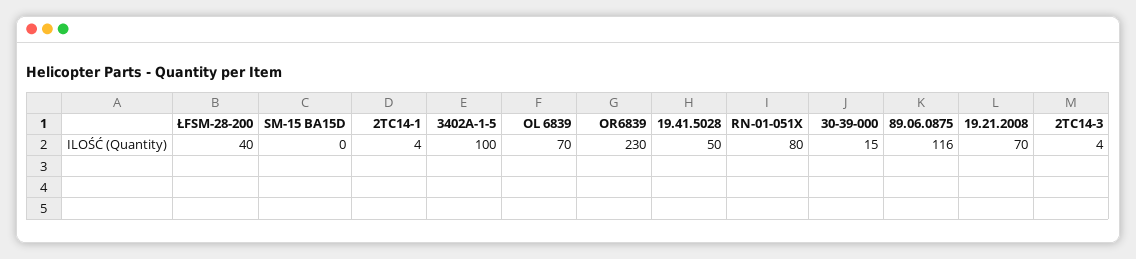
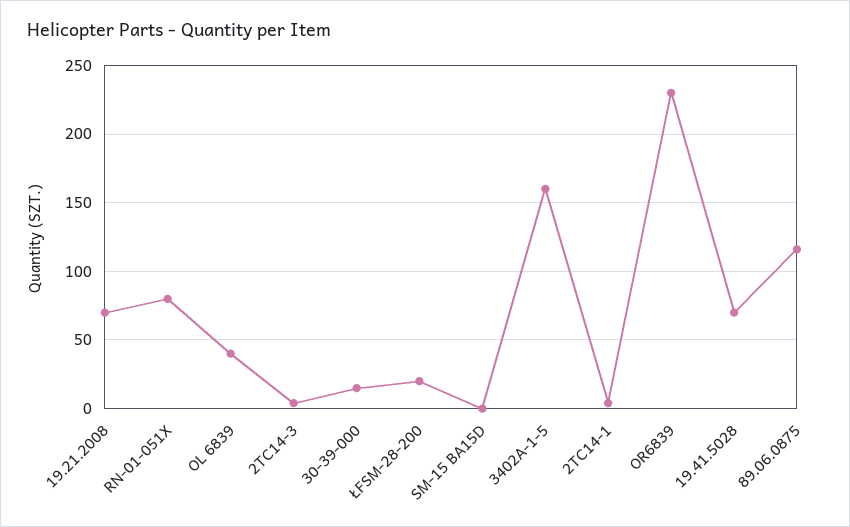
  {
-   "ŁFSM-28-200": 40,
+   "ŁFSM-28-200": 20,
    "SM-15 BA15D": 0,
    "2TC14-1": 4,
-   "3402A-1-5": 100,
+   "3402A-1-5": 160,
-   "OL 6839": 70,
+   "OL 6839": 40,
    "OR6839": 230,
-   "19.41.5028": 50,
+   "19.41.5028": 70,
    "RN-01-051X": 80,
    "30-39-000": 15,
    "89.06.0875": 116,
    "19.21.2008": 70,
    "2TC14-3": 4
  }

